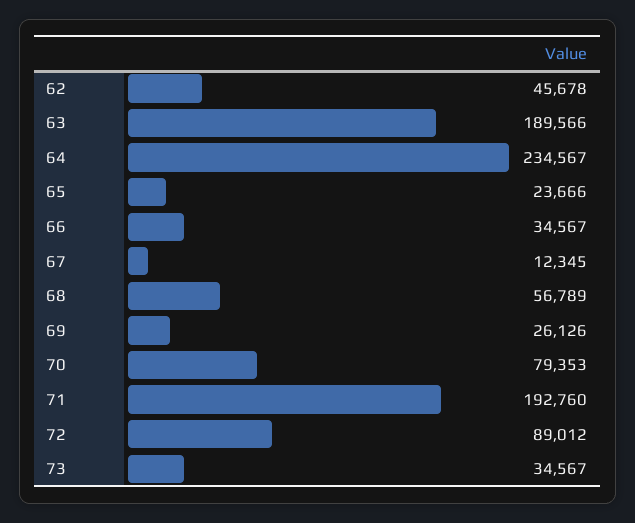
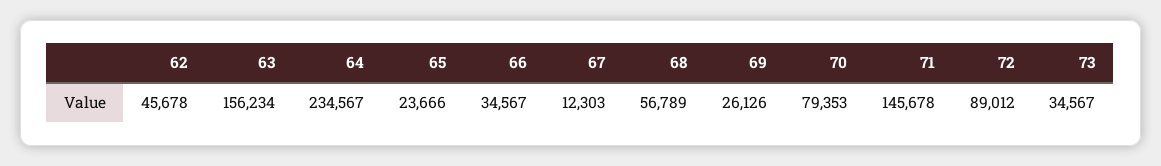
  {
    "62": 45678,
-   "63": 189566,
+   "63": 156234,
    "64": 234567,
    "65": 23666,
    "66": 34567,
-   "67": 12345,
+   "67": 12303,
    "68": 56789,
    "69": 26126,
    "70": 79353,
-   "71": 192760,
+   "71": 145678,
    "72": 89012,
    "73": 34567
  }

